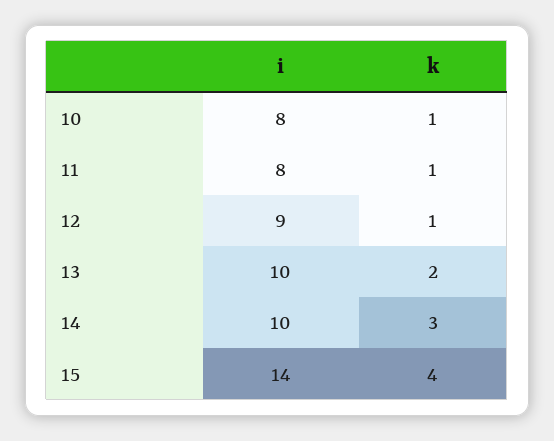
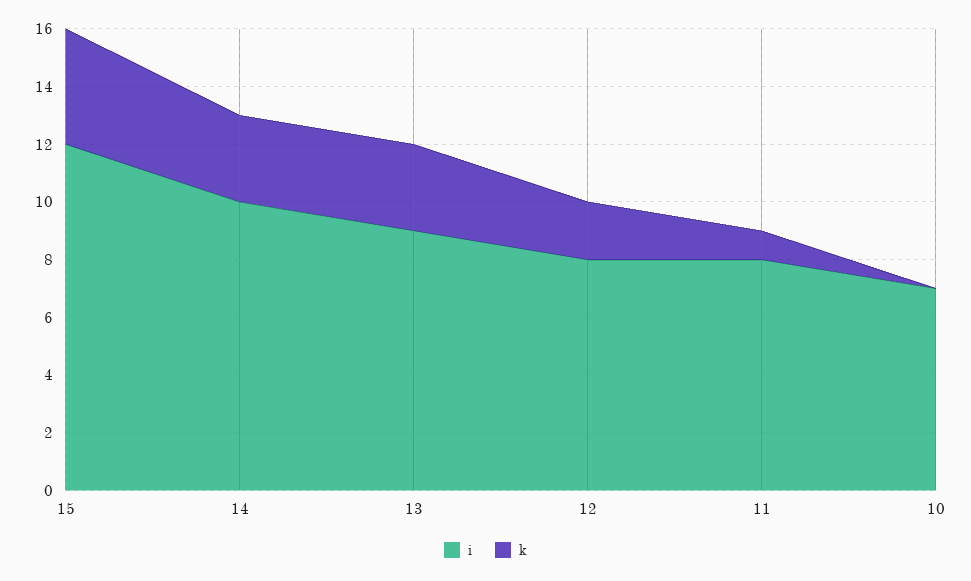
  {
    "i": {
-     "10": 8,
+     "10": 7,
      "11": 8,
-     "12": 9,
+     "12": 8,
-     "13": 10,
+     "13": 9,
      "14": 10,
-     "15": 14
+     "15": 12
    },
    "k": {
-     "10": 1,
+     "10": 0,
      "11": 1,
-     "12": 1,
+     "12": 2,
-     "13": 2,
+     "13": 3,
      "14": 3,
      "15": 4
    }
  }

